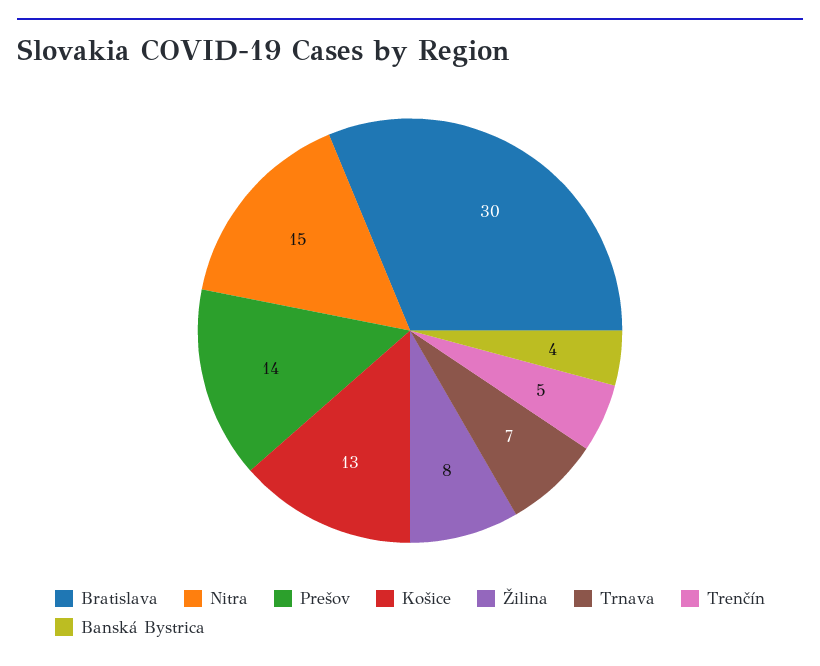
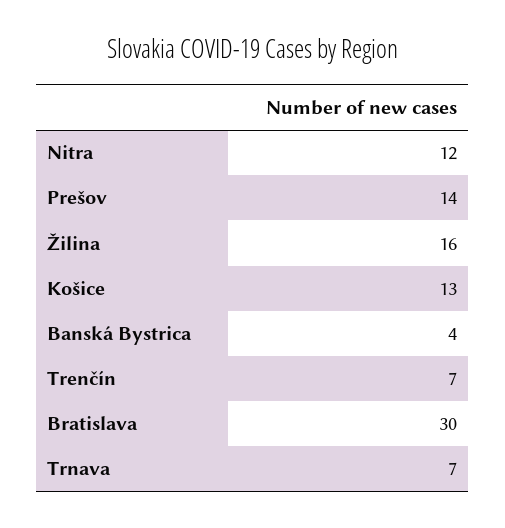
  {
    "Bratislava": 30,
-   "Nitra": 15,
+   "Nitra": 12,
    "Prešov": 14,
    "Košice": 13,
-   "Žilina": 8,
+   "Žilina": 16,
    "Trnava": 7,
-   "Trenčín": 5,
+   "Trenčín": 7,
    "Banská Bystrica": 4
  }

